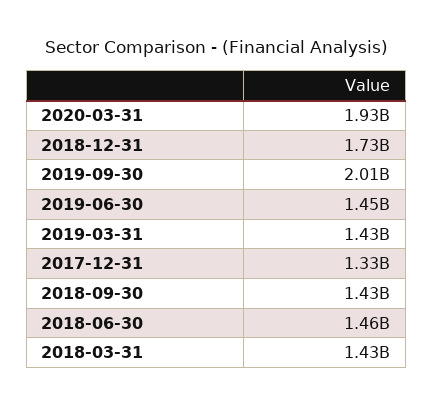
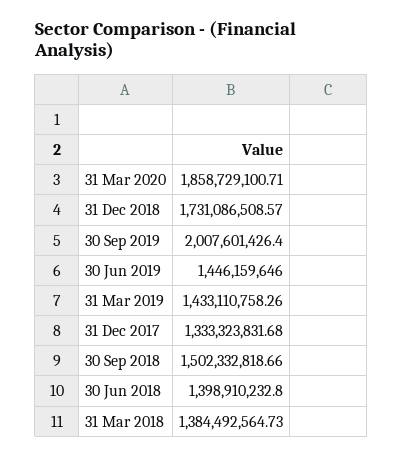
  {
-   "2020-03-31": 1930000000,
+   "2020-03-31": 1858729100.71,
    "2018-12-31": 1731086508.57,
    "2019-09-30": 2007601426.4,
    "2019-06-30": 1446159646,
    "2019-03-31": 1433110758.26,
    "2017-12-31": 1333323831.68,
-   "2018-09-30": 1430000000,
+   "2018-09-30": 1502332818.66,
-   "2018-06-30": 1460000000,
+   "2018-06-30": 1398910232.8,
-   "2018-03-31": 1430000000
+   "2018-03-31": 1384492564.73
  }

